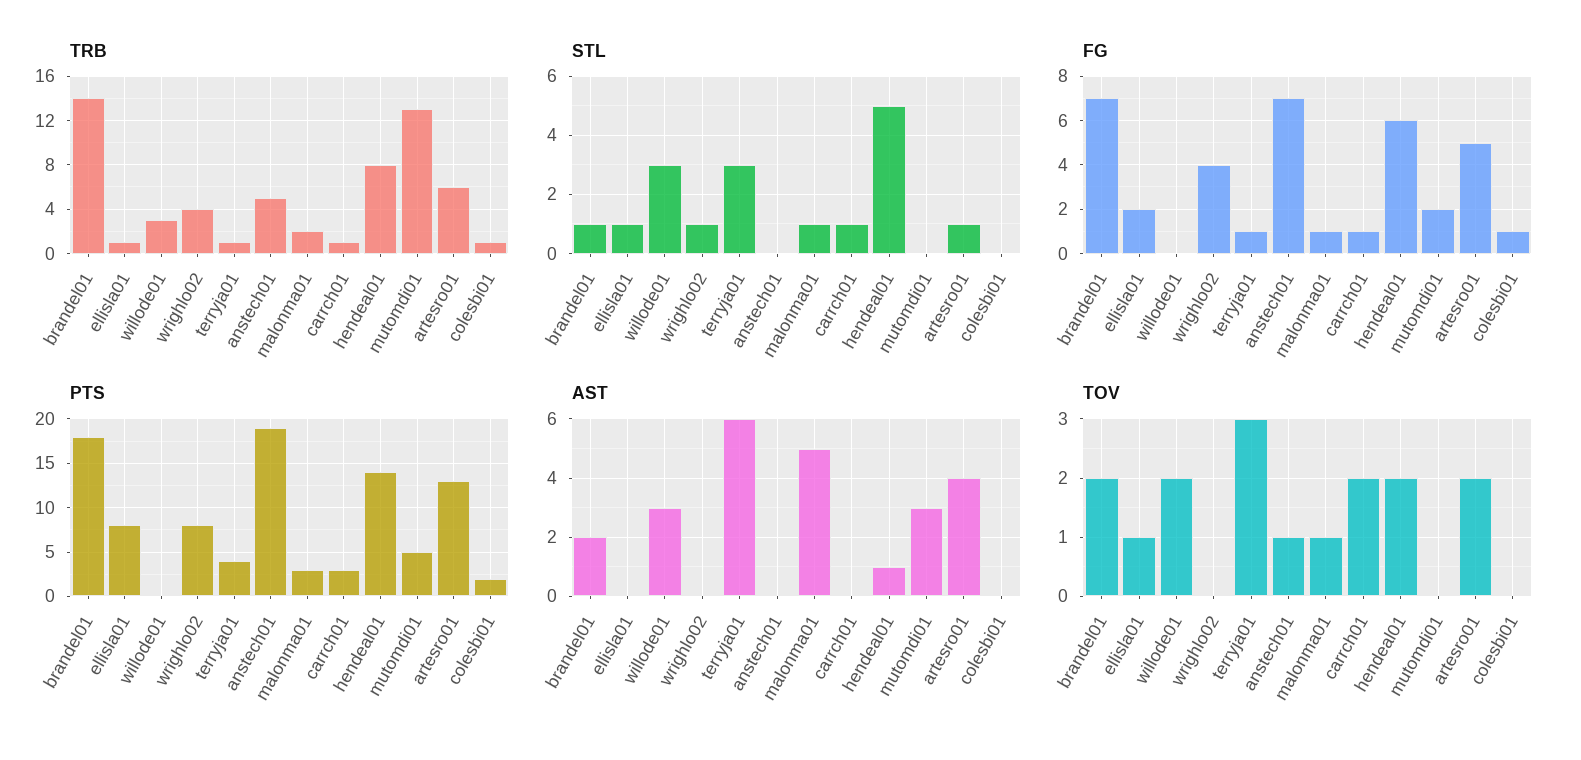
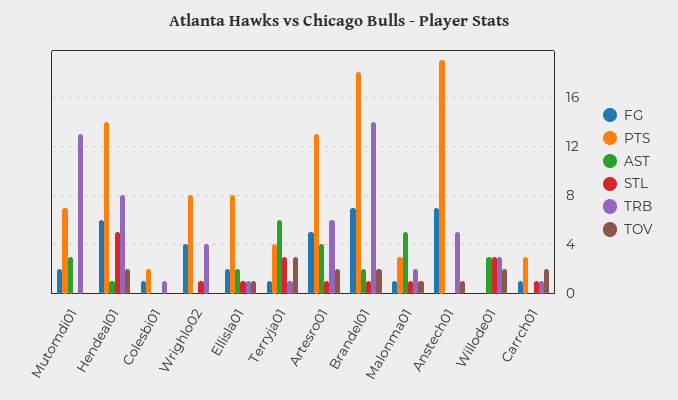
  {
    "TRB": {
      "brandel01": 14,
      "ellisla01": 1,
      "willode01": 3,
      "wrighlo02": 4,
      "terryja01": 1,
      "anstech01": 5,
      "malonma01": 2,
      "carrch01": 1,
      "hendeal01": 8,
      "mutomdi01": 13,
      "artesro01": 6,
      "colesbi01": 1
    },
    "STL": {
      "brandel01": 1,
      "ellisla01": 1,
      "willode01": 3,
      "wrighlo02": 1,
      "terryja01": 3,
      "anstech01": 0,
      "malonma01": 1,
      "carrch01": 1,
      "hendeal01": 5,
      "mutomdi01": 0,
      "artesro01": 1,
      "colesbi01": 0
    },
    "FG": {
      "brandel01": 7,
      "ellisla01": 2,
      "willode01": 0,
      "wrighlo02": 4,
      "terryja01": 1,
      "anstech01": 7,
      "malonma01": 1,
      "carrch01": 1,
      "hendeal01": 6,
      "mutomdi01": 2,
      "artesro01": 5,
      "colesbi01": 1
    },
    "PTS": {
      "brandel01": 18,
      "ellisla01": 8,
      "willode01": 0,
      "wrighlo02": 8,
      "terryja01": 4,
      "anstech01": 19,
      "malonma01": 3,
      "carrch01": 3,
      "hendeal01": 14,
-     "mutomdi01": 5,
+     "mutomdi01": 7,
      "artesro01": 13,
      "colesbi01": 2
    },
    "AST": {
      "brandel01": 2,
-     "ellisla01": 0,
+     "ellisla01": 2,
      "willode01": 3,
      "wrighlo02": 0,
      "terryja01": 6,
      "anstech01": 0,
      "malonma01": 5,
      "carrch01": 0,
      "hendeal01": 1,
      "mutomdi01": 3,
      "artesro01": 4,
      "colesbi01": 0
    },
    "TOV": {
      "brandel01": 2,
      "ellisla01": 1,
      "willode01": 2,
      "wrighlo02": 0,
      "terryja01": 3,
      "anstech01": 1,
      "malonma01": 1,
      "carrch01": 2,
      "hendeal01": 2,
      "mutomdi01": 0,
      "artesro01": 2,
      "colesbi01": 0
    }
  }

